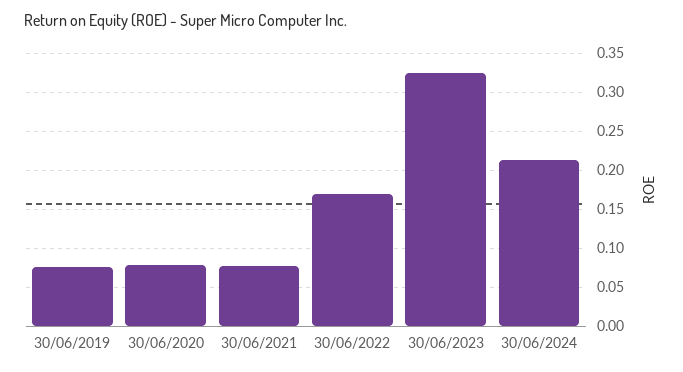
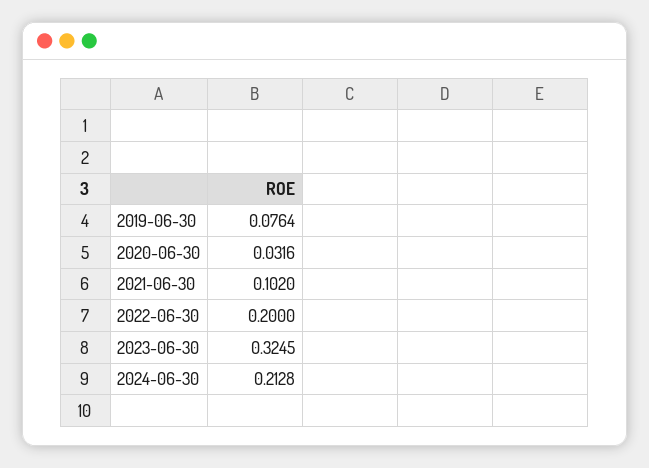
  {
    "30/06/2019": 0.0764,
-   "30/06/2020": 0.08,
+   "30/06/2020": 0.0316,
-   "30/06/2021": 0.08,
+   "30/06/2021": 0.102,
-   "30/06/2022": 0.17,
+   "30/06/2022": 0.2,
    "30/06/2023": 0.3245,
    "30/06/2024": 0.2128
  }

